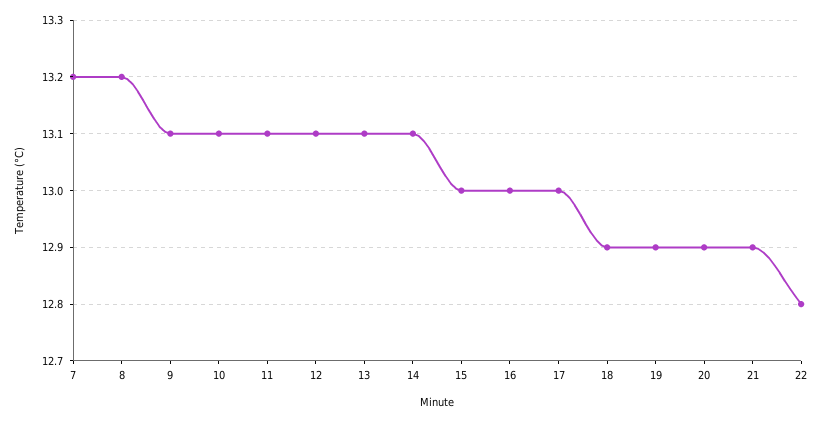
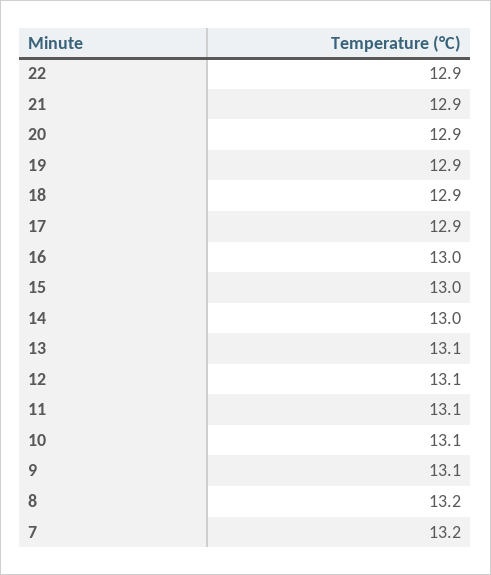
  {
    "7": 13.2,
    "8": 13.2,
    "9": 13.1,
    "10": 13.1,
    "11": 13.1,
    "12": 13.1,
    "13": 13.1,
-   "14": 13.1,
+   "14": 13,
    "15": 13,
    "16": 13,
-   "17": 13,
+   "17": 12.9,
    "18": 12.9,
    "19": 12.9,
    "20": 12.9,
    "21": 12.9,
-   "22": 12.8
+   "22": 12.9
  }

